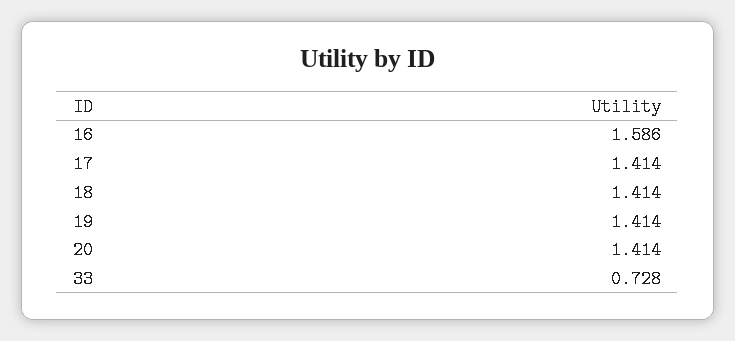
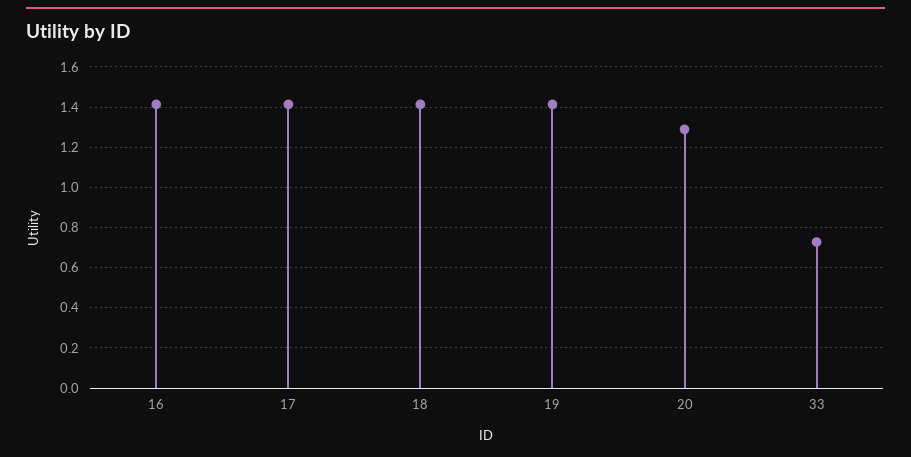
  {
-   "16": 1.586,
+   "16": 1.4,
    "17": 1.414,
    "18": 1.414,
    "19": 1.414,
-   "20": 1.414,
+   "20": 1.3,
    "33": 0.728
  }

